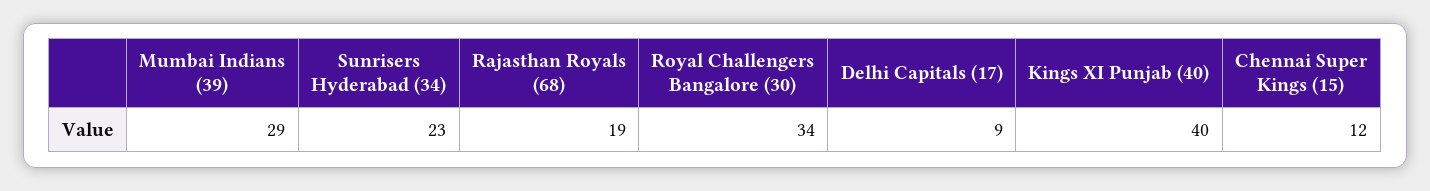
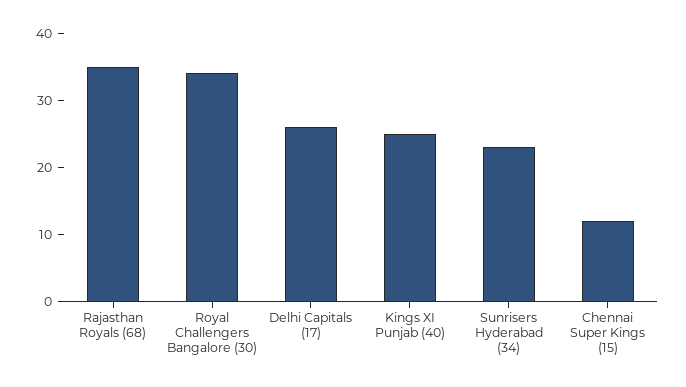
  {
-   "Mumbai Indians (39)": 29,
    "Sunrisers Hyderabad (34)": 23,
-   "Rajasthan Royals (68)": 19,
+   "Rajasthan Royals (68)": 35,
    "Royal Challengers Bangalore (30)": 34,
-   "Delhi Capitals (17)": 9,
+   "Delhi Capitals (17)": 25,
-   "Kings XI Punjab (40)": 40,
+   "Kings XI Punjab (40)": 25,
    "Chennai Super Kings (15)": 12
  }

